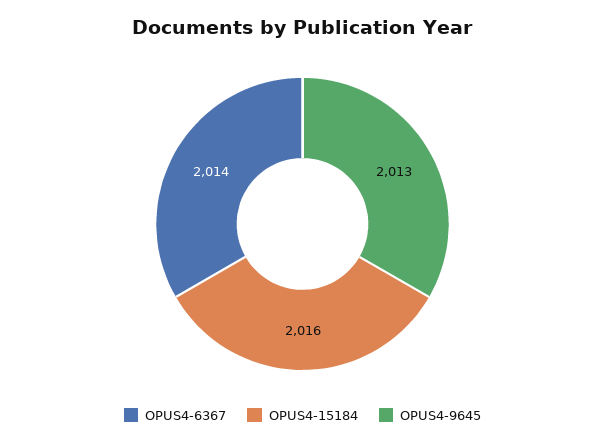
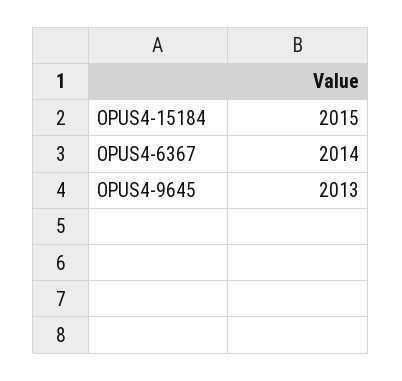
  {
    "OPUS4-6367": 2014,
-   "OPUS4-15184": 2016,
+   "OPUS4-15184": 2015,
    "OPUS4-9645": 2013
  }

